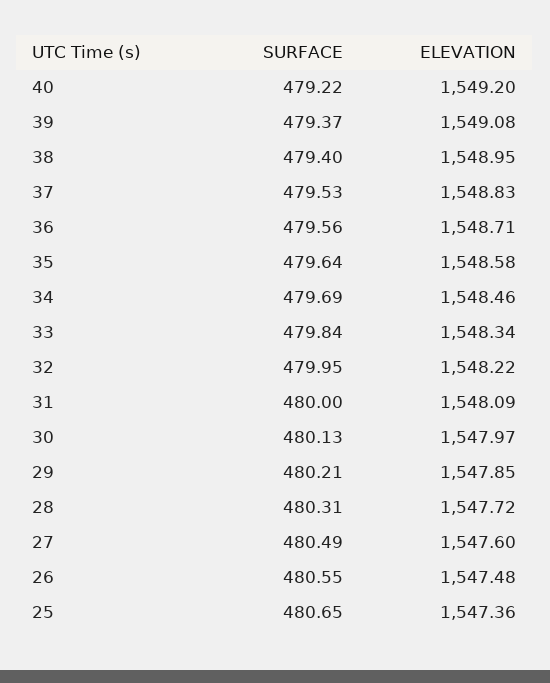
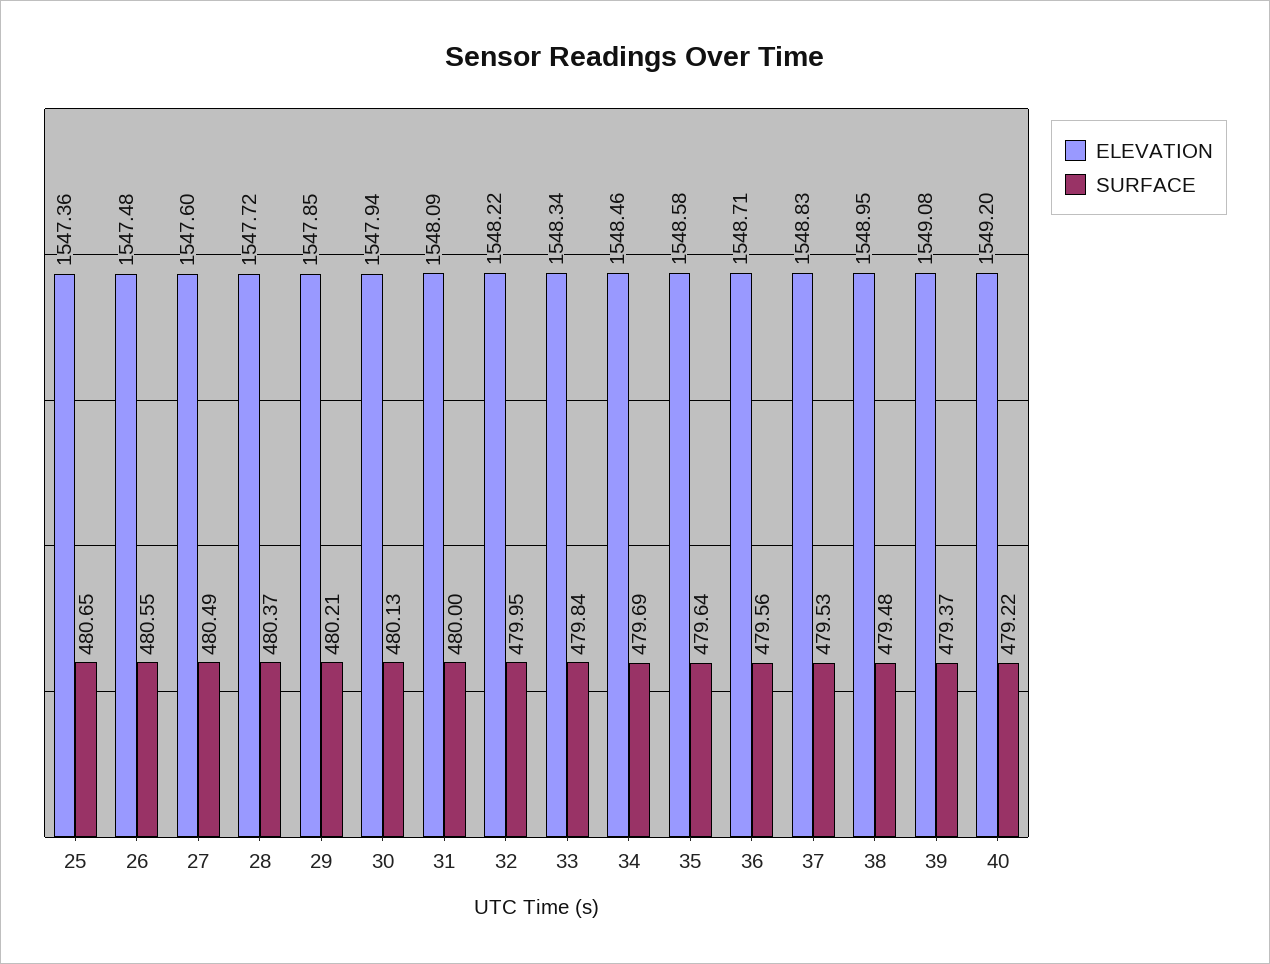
  {
    "SURFACE": {
      "40": 479.22,
      "39": 479.37,
-     "38": 479.4,
+     "38": 479.48,
      "37": 479.53,
      "36": 479.56,
      "35": 479.64,
      "34": 479.69,
      "33": 479.84,
      "32": 479.95,
      "31": 480,
      "30": 480.13,
      "29": 480.21,
-     "28": 480.31,
+     "28": 480.37,
      "27": 480.49,
      "26": 480.55,
      "25": 480.65
    },
    "ELEVATION": {
      "40": 1549.2,
      "39": 1549.08,
      "38": 1548.95,
      "37": 1548.83,
      "36": 1548.71,
      "35": 1548.58,
      "34": 1548.46,
      "33": 1548.34,
      "32": 1548.22,
      "31": 1548.09,
-     "30": 1547.97,
+     "30": 1547.94,
      "29": 1547.85,
      "28": 1547.72,
      "27": 1547.6,
      "26": 1547.48,
      "25": 1547.36
    }
  }

